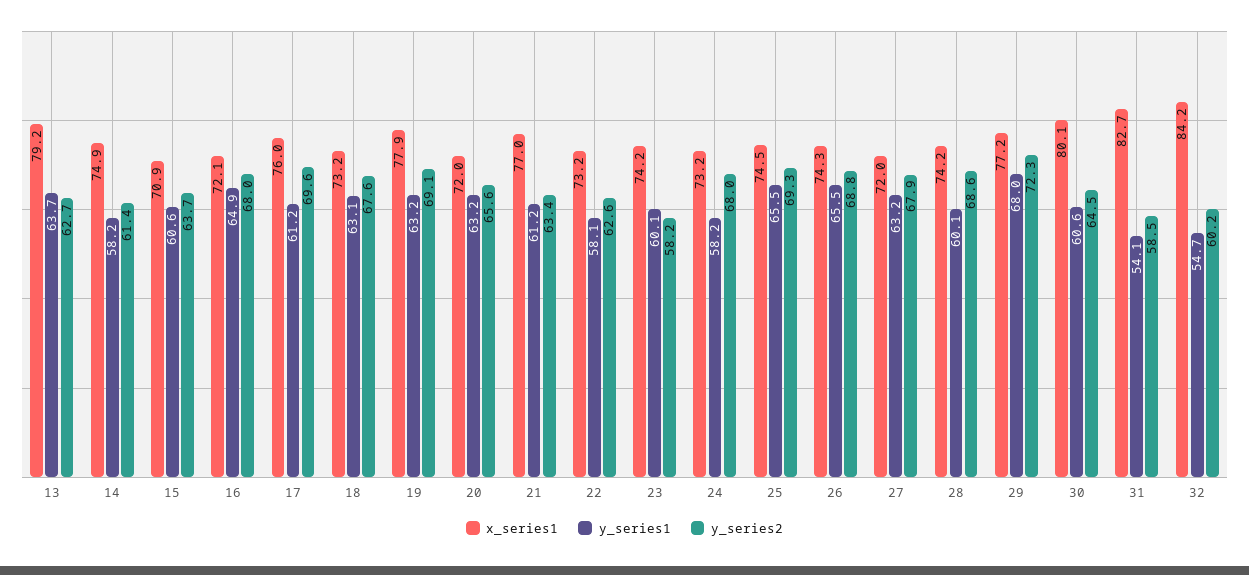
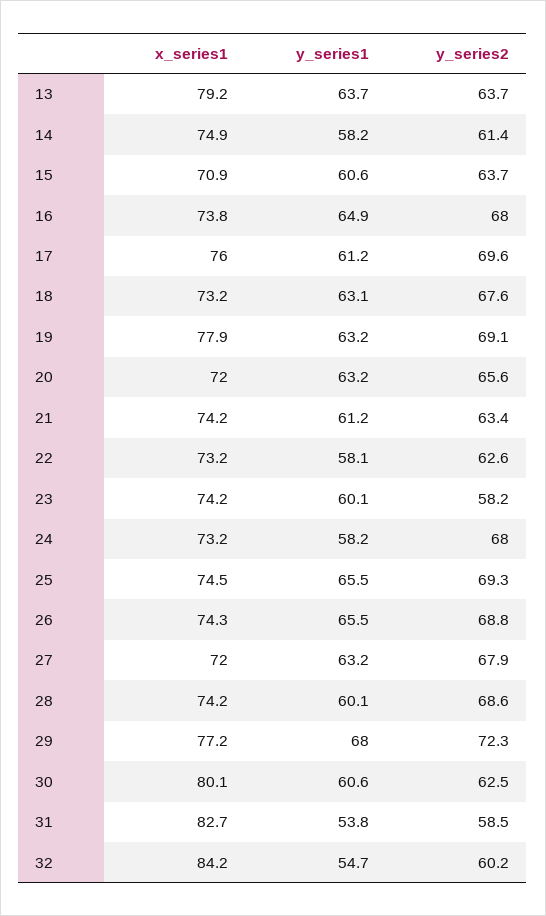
  {
    "x_series1": {
      "13": 79.2,
      "14": 74.9,
      "15": 70.9,
-     "16": 72.1,
+     "16": 73.8,
      "17": 76,
      "18": 73.2,
      "19": 77.9,
      "20": 72,
-     "21": 77,
+     "21": 74.2,
      "22": 73.2,
      "23": 74.2,
      "24": 73.2,
      "25": 74.5,
      "26": 74.3,
      "27": 72,
      "28": 74.2,
      "29": 77.2,
      "30": 80.1,
      "31": 82.7,
      "32": 84.2
    },
    "y_series1": {
      "13": 63.7,
      "14": 58.2,
      "15": 60.6,
      "16": 64.9,
      "17": 61.2,
      "18": 63.1,
      "19": 63.2,
      "20": 63.2,
      "21": 61.2,
      "22": 58.1,
      "23": 60.1,
      "24": 58.2,
      "25": 65.5,
      "26": 65.5,
      "27": 63.2,
      "28": 60.1,
      "29": 68,
      "30": 60.6,
-     "31": 54.1,
+     "31": 53.8,
      "32": 54.7
    },
    "y_series2": {
-     "13": 62.7,
+     "13": 63.7,
      "14": 61.4,
      "15": 63.7,
      "16": 68,
      "17": 69.6,
      "18": 67.6,
      "19": 69.1,
      "20": 65.6,
      "21": 63.4,
      "22": 62.6,
      "23": 58.2,
      "24": 68,
      "25": 69.3,
      "26": 68.8,
      "27": 67.9,
      "28": 68.6,
      "29": 72.3,
-     "30": 64.5,
+     "30": 62.5,
      "31": 58.5,
      "32": 60.2
    }
  }

